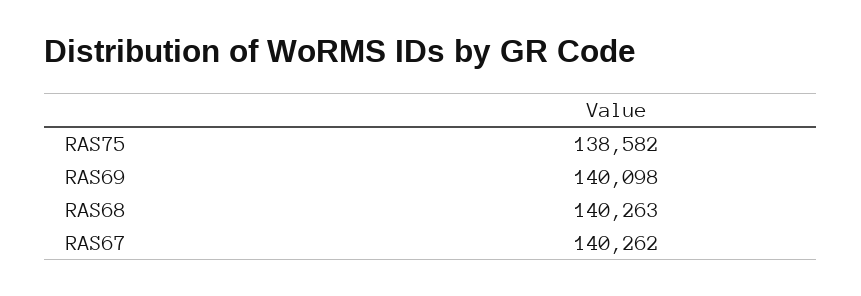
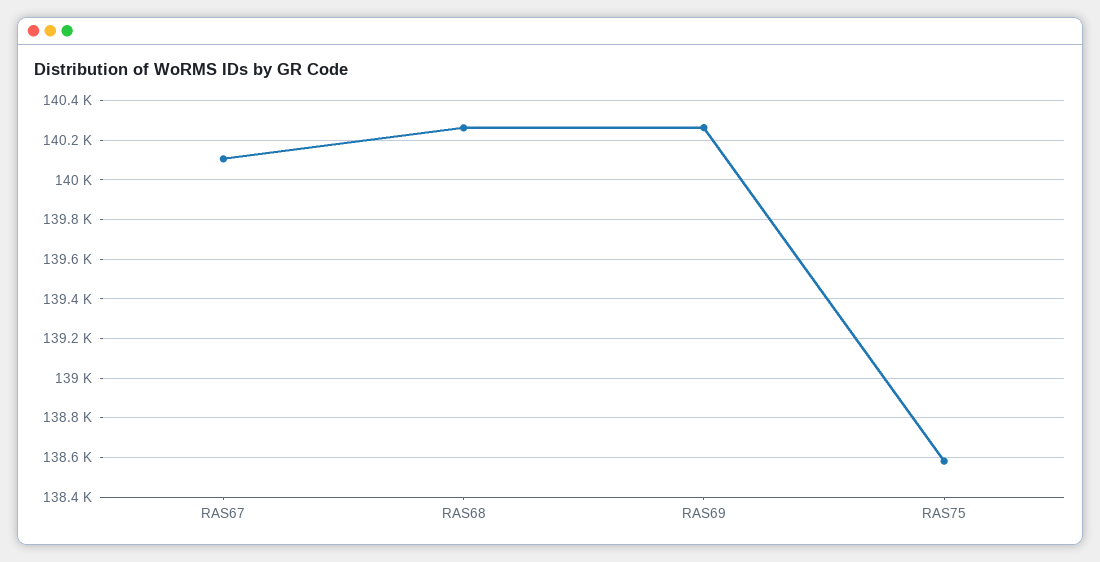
  {
    "RAS75": 138582,
-   "RAS69": 140098,
+   "RAS69": 140250,
    "RAS68": 140263,
-   "RAS67": 140262
+   "RAS67": 140100
  }

